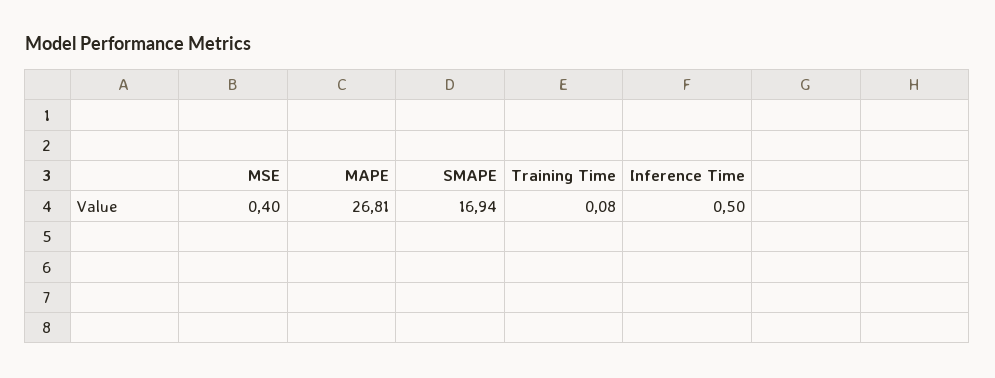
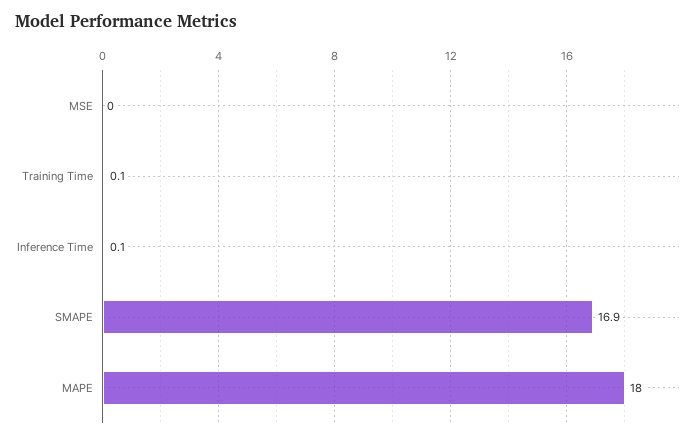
  {
-   "MSE": 0.4,
+   "MSE": 0,
-   "MAPE": 26.81,
+   "MAPE": 18,
    "SMAPE": 16.94,
    "Training Time": 0.08,
-   "Inference Time": 0.5
+   "Inference Time": 0.1
  }

